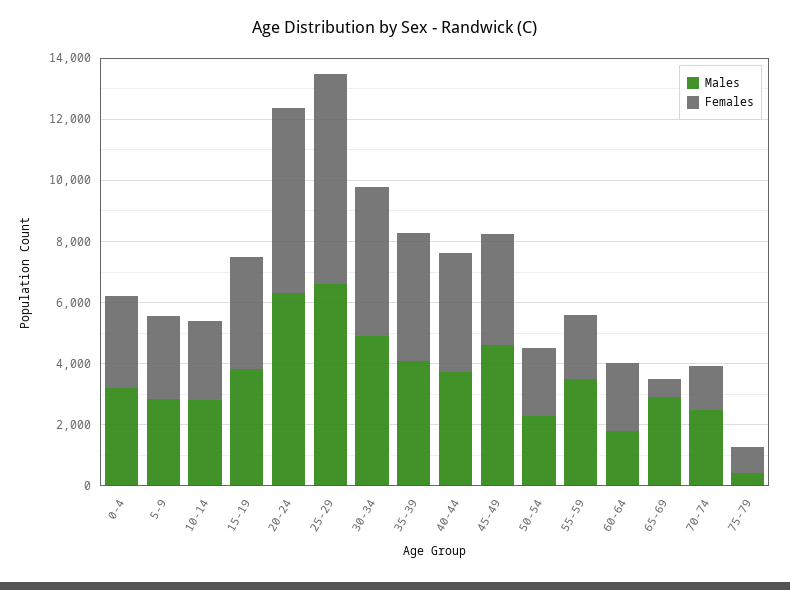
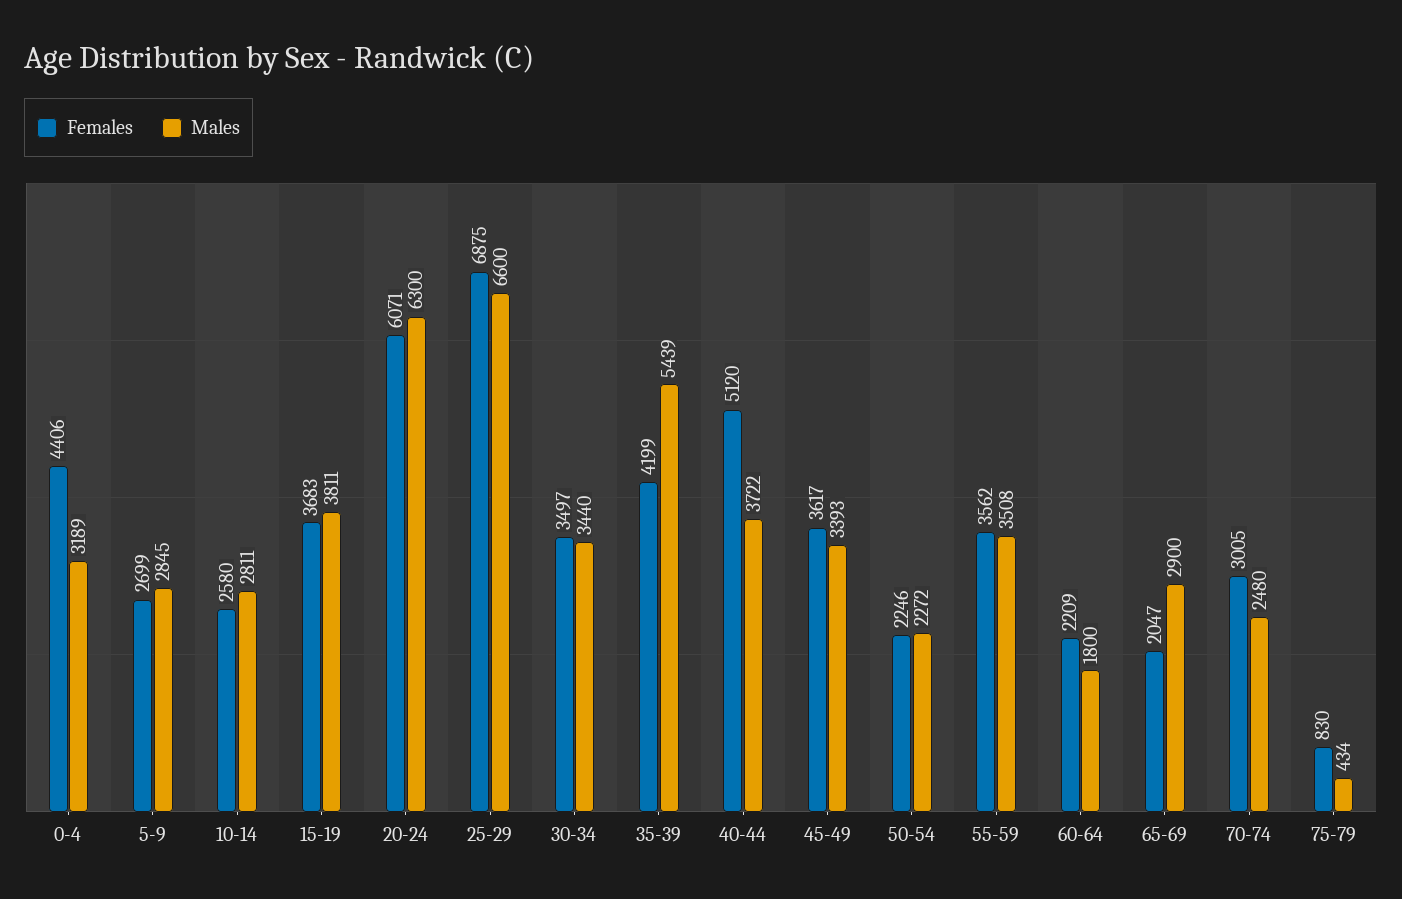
  {
    "Males": {
      "0-4": 3189,
      "5-9": 2845,
      "10-14": 2811,
      "15-19": 3811,
      "20-24": 6300,
      "25-29": 6600,
-     "30-34": 5000,
+     "30-34": 3440,
-     "35-39": 4000,
+     "35-39": 5439,
      "40-44": 3722,
-     "45-49": 4500,
+     "45-49": 3393,
      "50-54": 2272,
      "55-59": 3508,
      "60-64": 1800,
      "65-69": 2900,
      "70-74": 2480,
      "75-79": 434
    },
    "Females": {
-     "0-4": 3000,
+     "0-4": 4406,
      "5-9": 2699,
      "10-14": 2580,
      "15-19": 3683,
      "20-24": 6071,
      "25-29": 6875,
-     "30-34": 5000,
+     "30-34": 3497,
      "35-39": 4199,
-     "40-44": 4000,
+     "40-44": 5120,
      "45-49": 3617,
      "50-54": 2246,
-     "55-59": 2000,
+     "55-59": 3562,
      "60-64": 2209,
-     "65-69": 500,
+     "65-69": 2047,
-     "70-74": 1500,
+     "70-74": 3005,
      "75-79": 830
    }
  }

